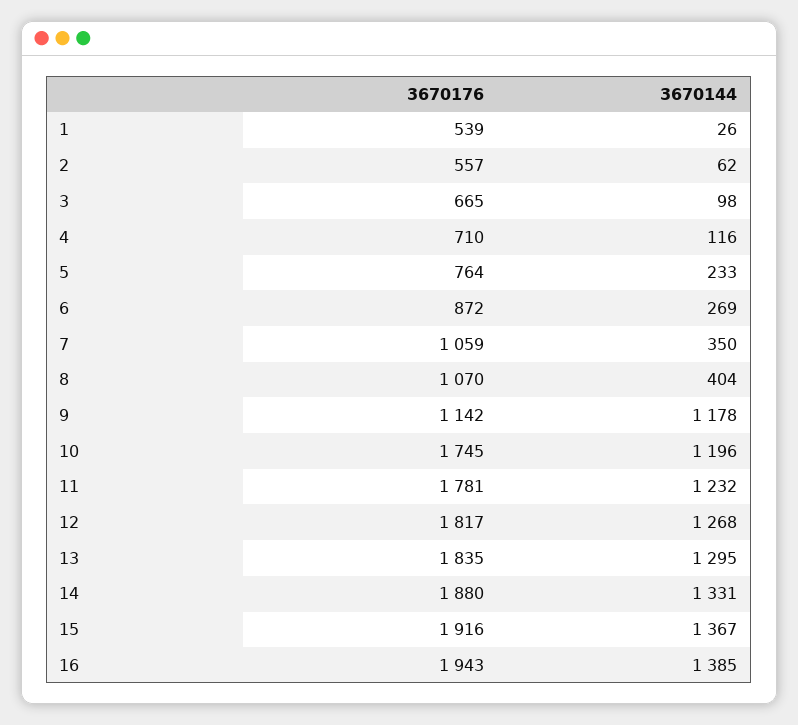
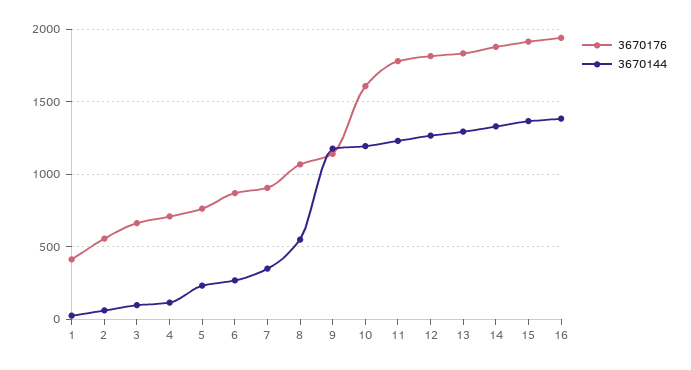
  {
    "3670176": {
-     "1": 539,
+     "1": 400,
      "2": 557,
      "3": 665,
      "4": 710,
      "5": 764,
      "6": 872,
-     "7": 1059,
+     "7": 900,
      "8": 1070,
      "9": 1142,
-     "10": 1745,
+     "10": 1600,
      "11": 1781,
      "12": 1817,
      "13": 1835,
      "14": 1880,
      "15": 1916,
      "16": 1943
    },
    "3670144": {
      "1": 26,
      "2": 62,
      "3": 98,
      "4": 116,
      "5": 233,
      "6": 269,
      "7": 350,
-     "8": 404,
+     "8": 550,
      "9": 1178,
      "10": 1196,
      "11": 1232,
      "12": 1268,
      "13": 1295,
      "14": 1331,
      "15": 1367,
      "16": 1385
    }
  }

